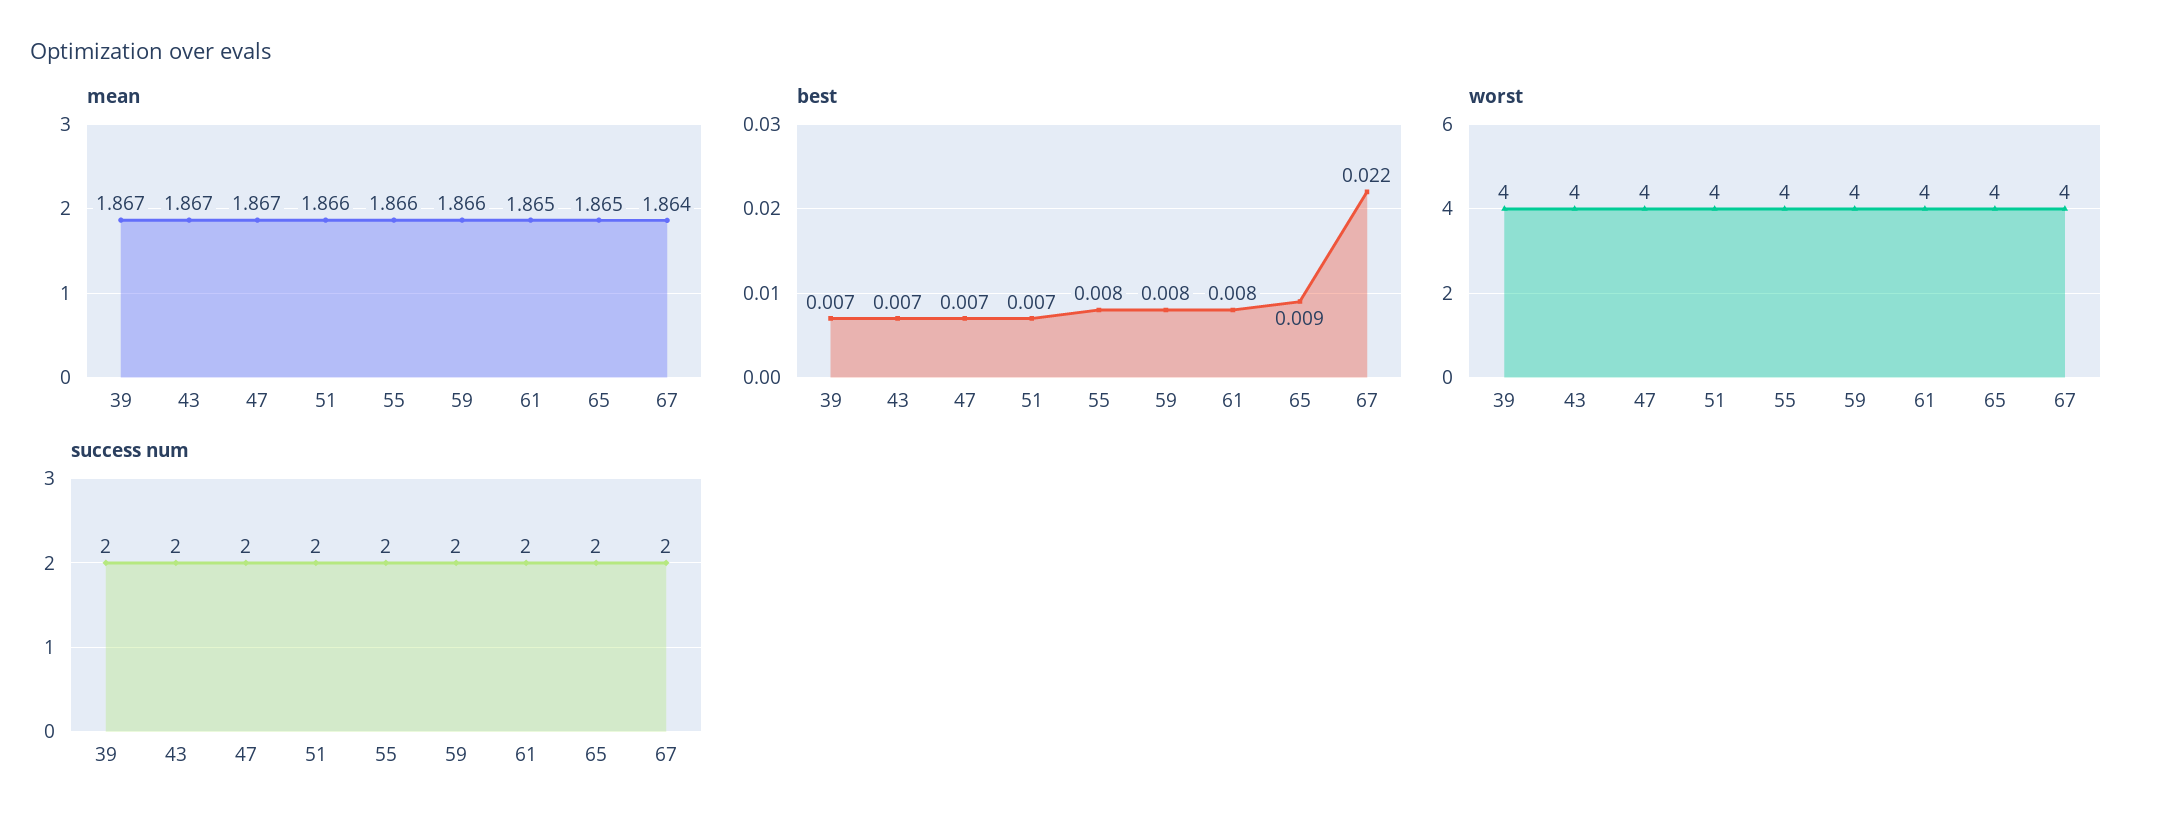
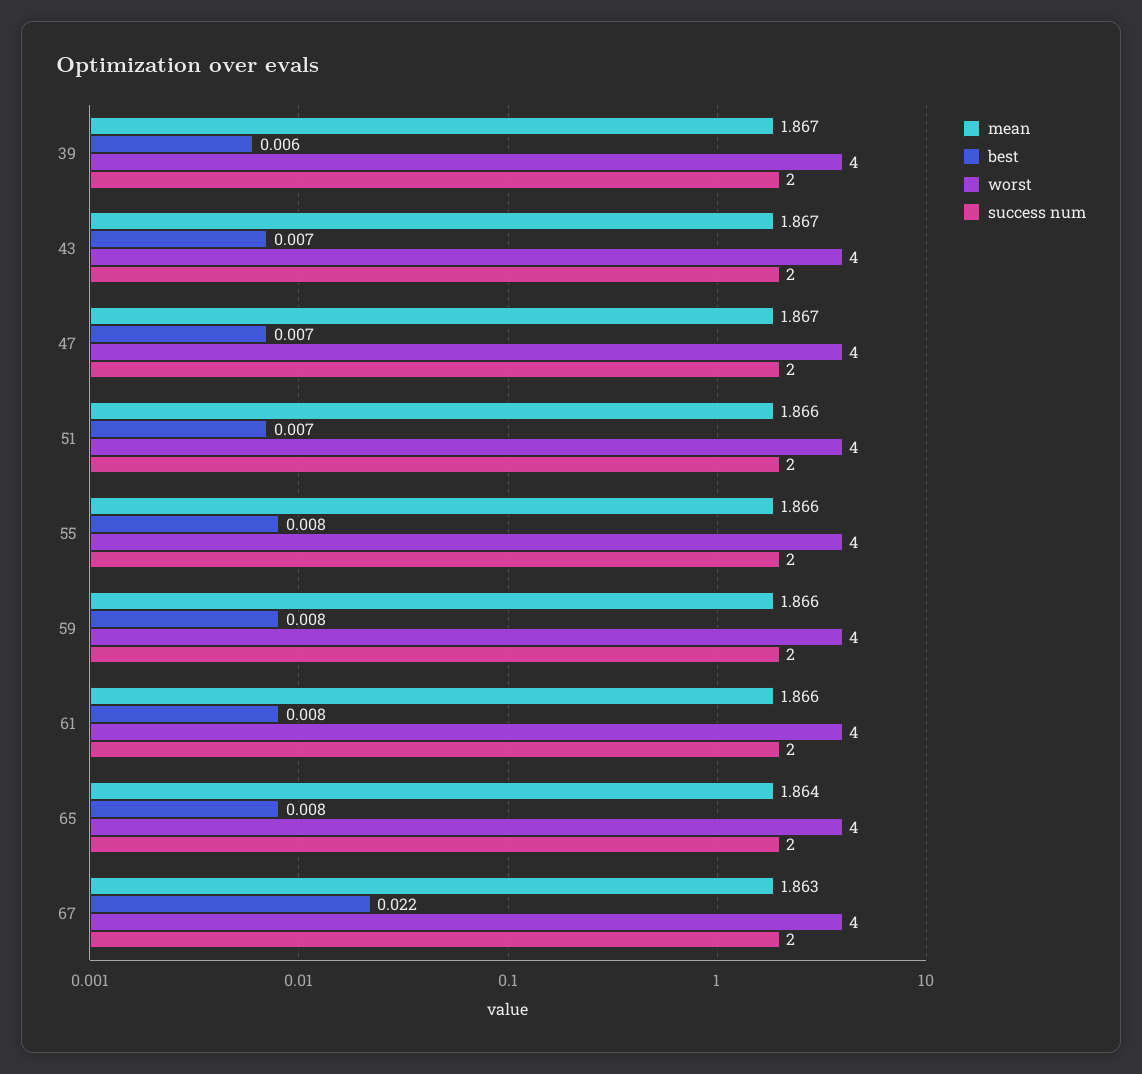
  {
    "mean": {
      "39": 1.867,
      "43": 1.867,
      "47": 1.867,
      "51": 1.866,
      "55": 1.866,
      "59": 1.866,
-     "61": 1.865,
+     "61": 1.866,
-     "65": 1.865,
+     "65": 1.864,
-     "67": 1.864
+     "67": 1.863
    },
    "best": {
-     "39": 0.007,
+     "39": 0.006,
      "43": 0.007,
      "47": 0.007,
      "51": 0.007,
      "55": 0.008,
      "59": 0.008,
      "61": 0.008,
-     "65": 0.009,
+     "65": 0.008,
      "67": 0.022
    },
    "worst": {
      "39": 4,
      "43": 4,
      "47": 4,
      "51": 4,
      "55": 4,
      "59": 4,
      "61": 4,
      "65": 4,
      "67": 4
    },
    "success num": {
      "39": 2,
      "43": 2,
      "47": 2,
      "51": 2,
      "55": 2,
      "59": 2,
      "61": 2,
      "65": 2,
      "67": 2
    }
  }

